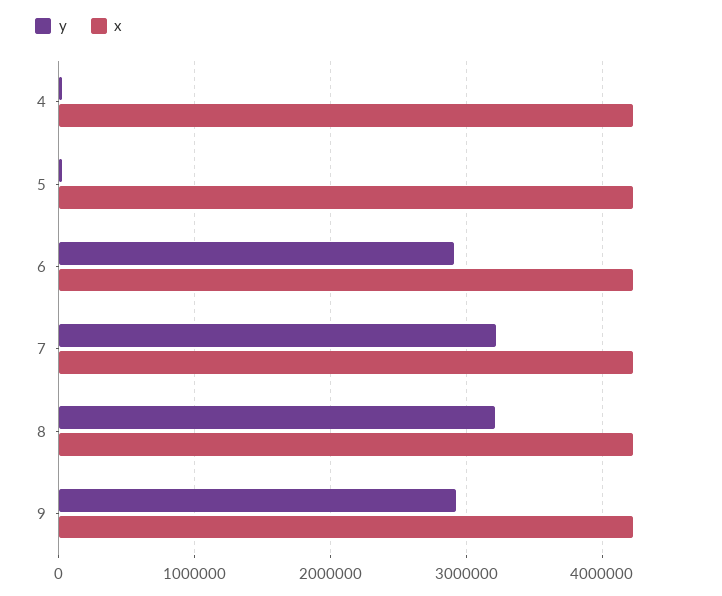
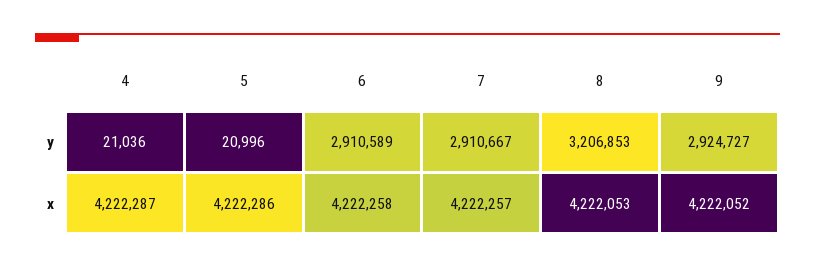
  {
    "y": {
      "4": 21036,
      "5": 20996,
      "6": 2910589,
-     "7": 3200000,
+     "7": 2910667,
      "8": 3206853,
      "9": 2924727
    },
    "x": {
      "4": 4222287,
      "5": 4222286,
      "6": 4222258,
      "7": 4222257,
      "8": 4222053,
      "9": 4222052
    }
  }

